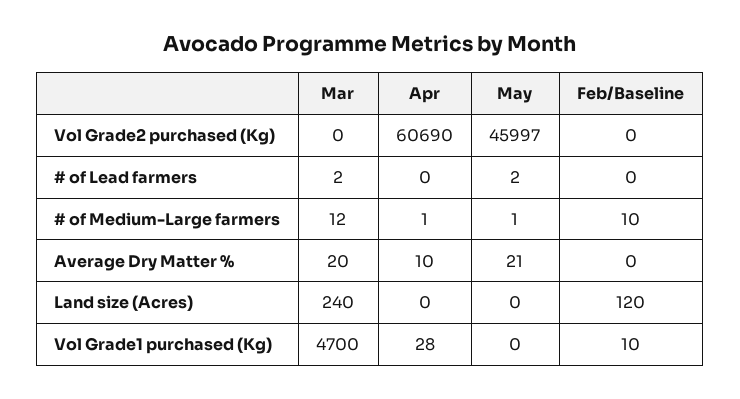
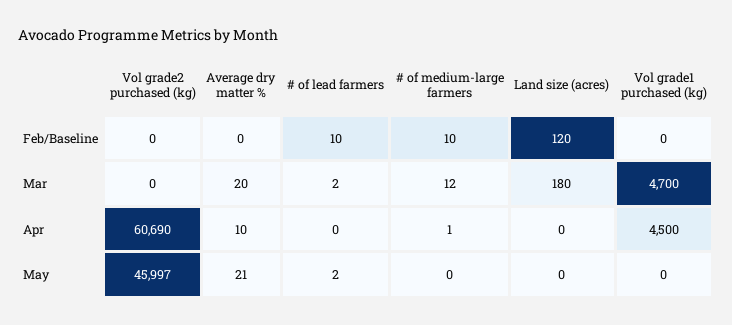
  {
    "Mar": {
      "Vol Grade2 purchased (Kg)": 0,
      "# of Lead farmers": 2,
      "# of Medium-Large farmers": 12,
      "Average Dry Matter %": 20,
-     "Land size (Acres)": 240,
+     "Land size (Acres)": 180,
      "Vol Grade1 purchased (Kg)": 4700
    },
    "Apr": {
      "Vol Grade2 purchased (Kg)": 60690,
      "# of Lead farmers": 0,
      "# of Medium-Large farmers": 1,
      "Average Dry Matter %": 10,
      "Land size (Acres)": 0,
-     "Vol Grade1 purchased (Kg)": 28
+     "Vol Grade1 purchased (Kg)": 4500
    },
    "May": {
      "Vol Grade2 purchased (Kg)": 45997,
      "# of Lead farmers": 2,
-     "# of Medium-Large farmers": 1,
+     "# of Medium-Large farmers": 0,
      "Average Dry Matter %": 21,
      "Land size (Acres)": 0,
      "Vol Grade1 purchased (Kg)": 0
    },
    "Feb/Baseline": {
      "Vol Grade2 purchased (Kg)": 0,
-     "# of Lead farmers": 0,
+     "# of Lead farmers": 10,
      "# of Medium-Large farmers": 10,
      "Average Dry Matter %": 0,
      "Land size (Acres)": 120,
-     "Vol Grade1 purchased (Kg)": 10
+     "Vol Grade1 purchased (Kg)": 0
    }
  }

